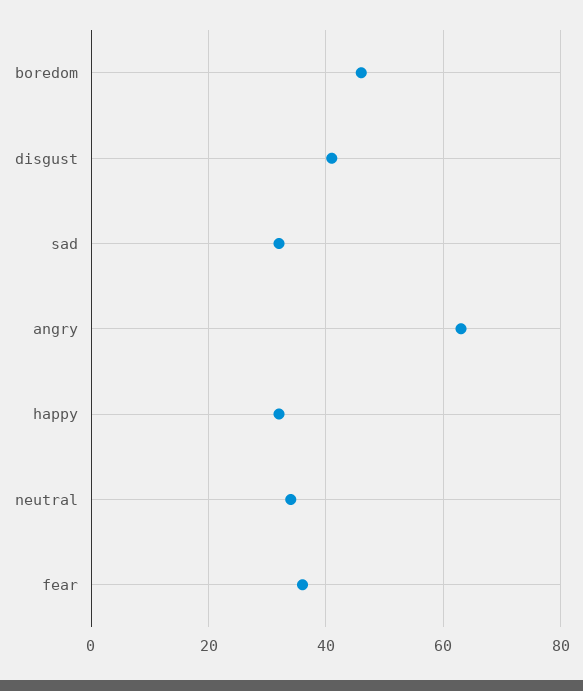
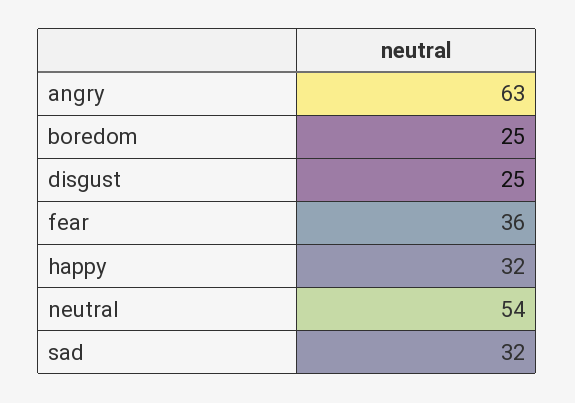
  {
-   "boredom": 45,
+   "boredom": 25,
-   "disgust": 40,
+   "disgust": 25,
    "sad": 32,
    "angry": 63,
    "happy": 32,
-   "neutral": 35,
+   "neutral": 54,
    "fear": 36
  }

